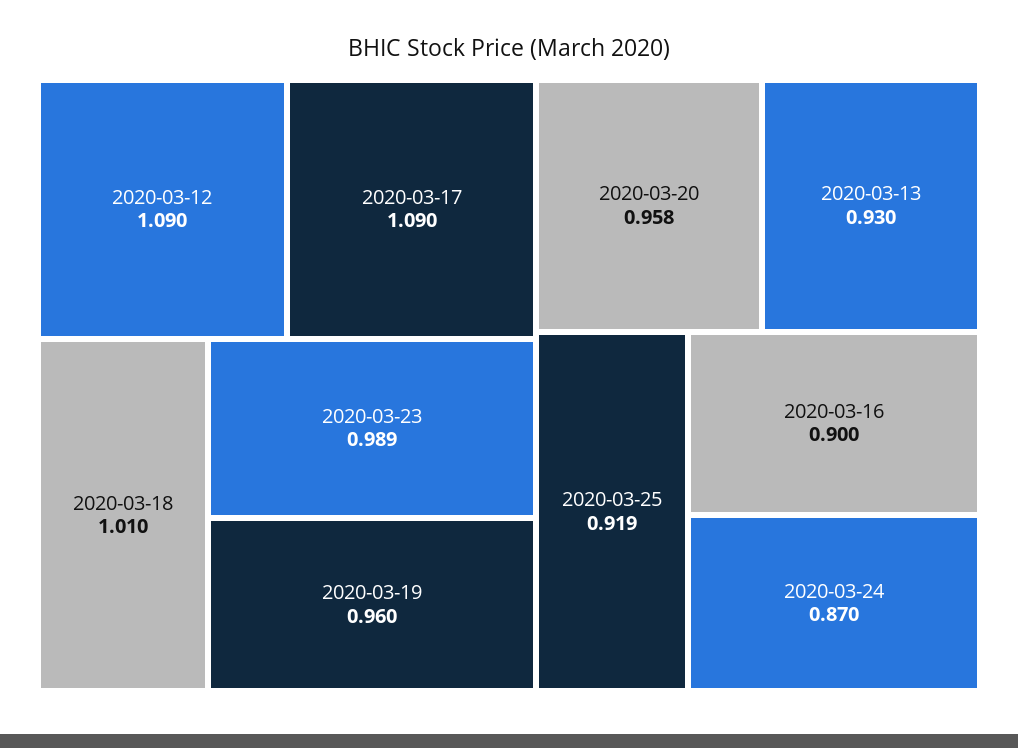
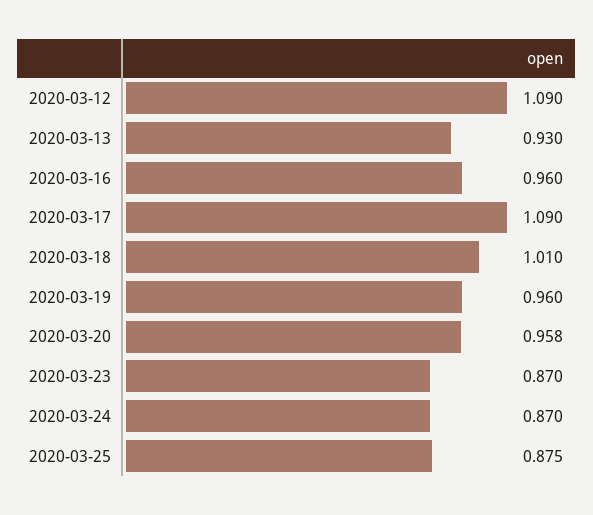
  {
    "2020-03-12": 1.09,
    "2020-03-17": 1.09,
    "2020-03-18": 1.01,
-   "2020-03-23": 0.989,
+   "2020-03-23": 0.87,
    "2020-03-19": 0.96,
    "2020-03-20": 0.958,
    "2020-03-13": 0.93,
-   "2020-03-25": 0.919,
+   "2020-03-25": 0.875,
-   "2020-03-16": 0.9,
+   "2020-03-16": 0.96,
    "2020-03-24": 0.87
  }

